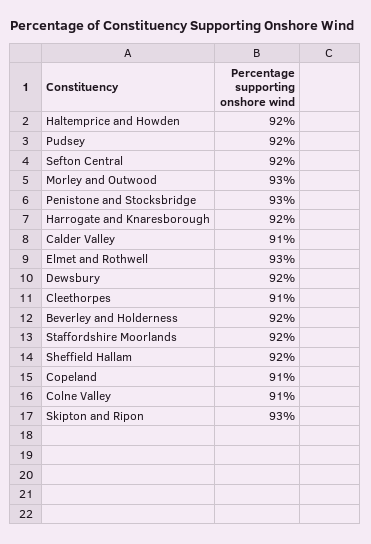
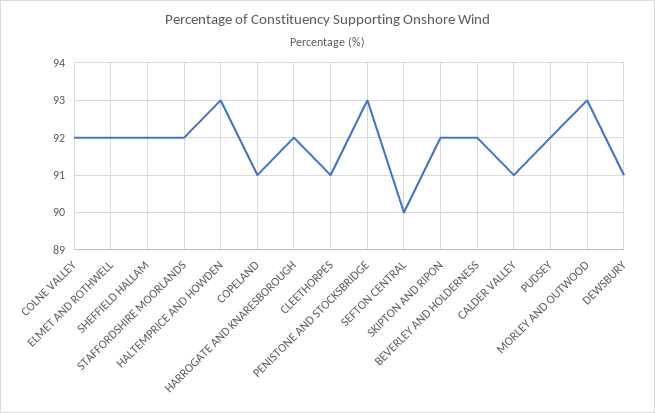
  {
-   "Haltemprice and Howden": 92,
+   "Haltemprice and Howden": 93,
    "Pudsey": 92,
-   "Sefton Central": 92,
+   "Sefton Central": 90,
    "Morley and Outwood": 93,
    "Penistone and Stocksbridge": 93,
    "Harrogate and Knaresborough": 92,
    "Calder Valley": 91,
-   "Elmet and Rothwell": 93,
+   "Elmet and Rothwell": 92,
-   "Dewsbury": 92,
+   "Dewsbury": 91,
    "Cleethorpes": 91,
    "Beverley and Holderness": 92,
    "Staffordshire Moorlands": 92,
    "Sheffield Hallam": 92,
    "Copeland": 91,
-   "Colne Valley": 91,
+   "Colne Valley": 92,
-   "Skipton and Ripon": 93
+   "Skipton and Ripon": 92
  }

